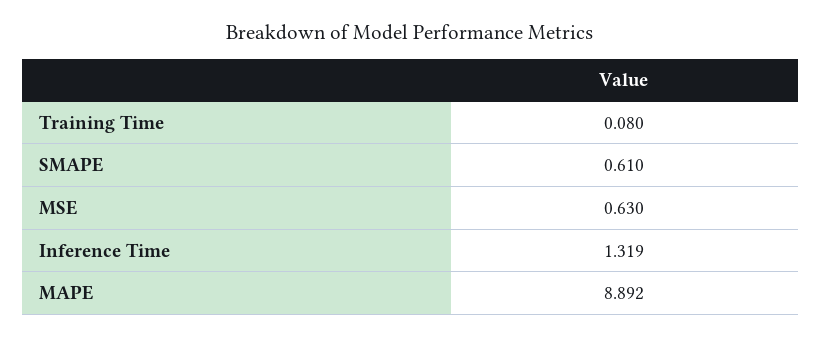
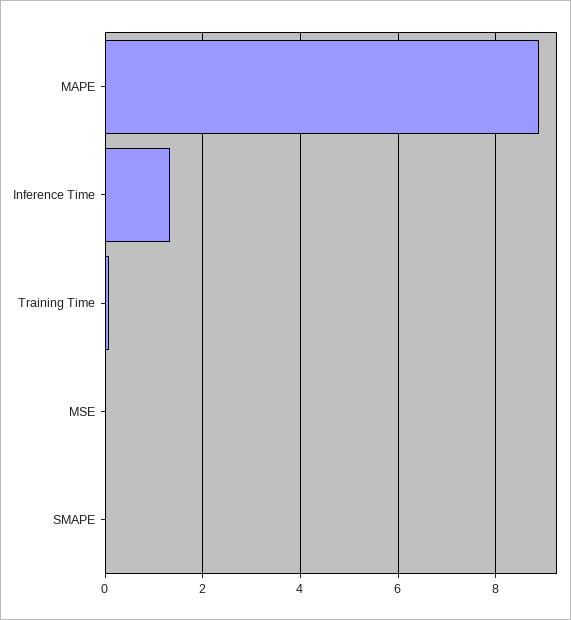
  {
    "Training Time": 0.08,
-   "SMAPE": 0.61,
+   "SMAPE": 0,
-   "MSE": 0.63,
+   "MSE": 0,
    "Inference Time": 1.319,
    "MAPE": 8.892
  }

